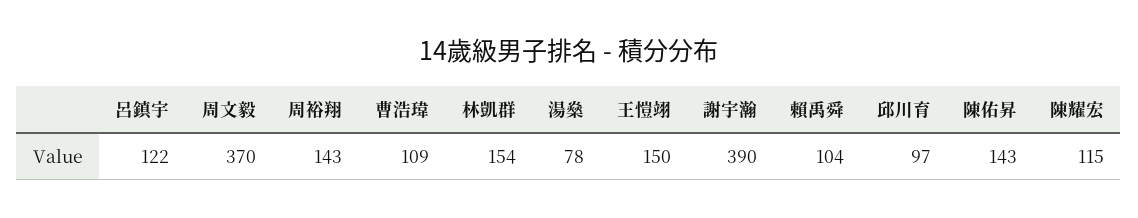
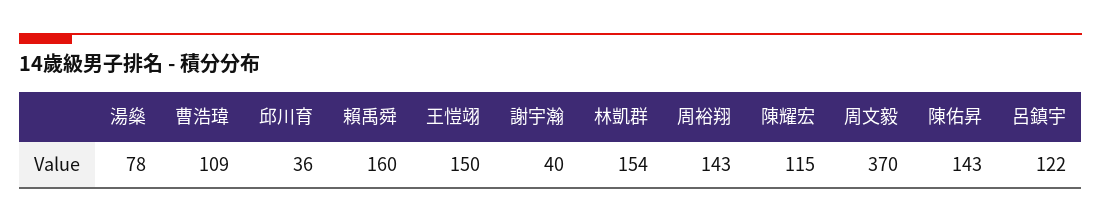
  {
    "呂鎮宇": 122,
    "周文毅": 370,
    "周裕翔": 143,
    "曹浩瑋": 109,
    "林凱群": 154,
    "湯燊": 78,
    "王愷翊": 150,
-   "謝宇瀚": 390,
+   "謝宇瀚": 40,
-   "賴禹舜": 104,
+   "賴禹舜": 160,
-   "邱川育": 97,
+   "邱川育": 36,
    "陳佑昇": 143,
    "陳耀宏": 115
  }

